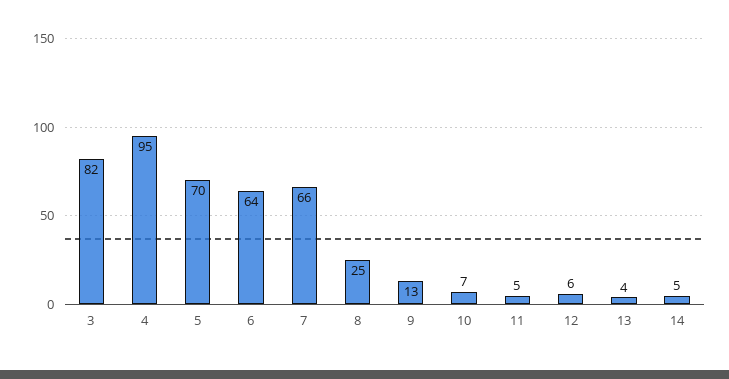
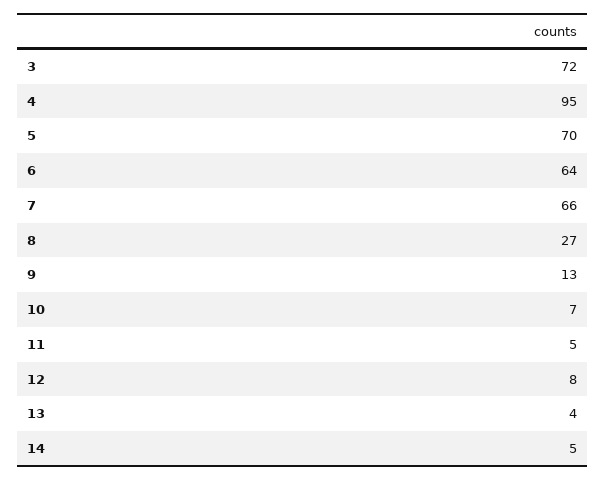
  {
-   "3": 82,
+   "3": 72,
    "4": 95,
    "5": 70,
    "6": 64,
    "7": 66,
-   "8": 25,
+   "8": 27,
    "9": 13,
    "10": 7,
    "11": 5,
-   "12": 6,
+   "12": 8,
    "13": 4,
    "14": 5
  }

